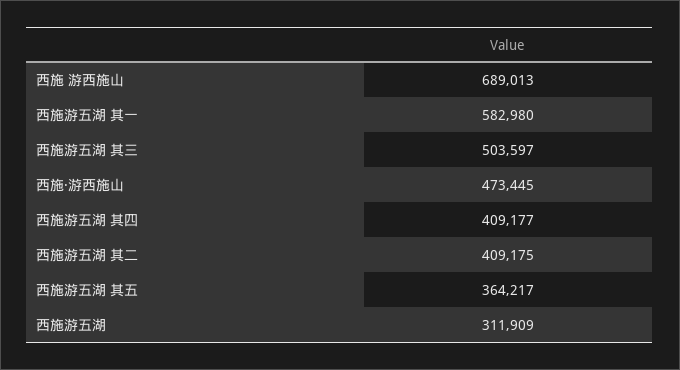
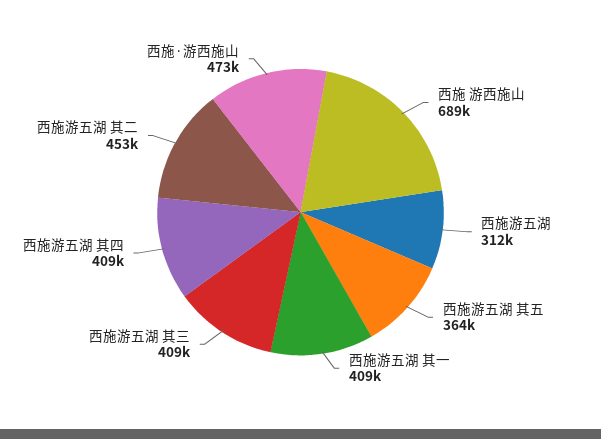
  {
    "西施 游西施山": 689013,
-   "西施游五湖 其一": 582980,
+   "西施游五湖 其一": 409000,
-   "西施游五湖 其三": 503597,
+   "西施游五湖 其三": 409000,
    "西施·游西施山": 473445,
    "西施游五湖 其四": 409177,
-   "西施游五湖 其二": 409175,
+   "西施游五湖 其二": 453000,
    "西施游五湖 其五": 364217,
    "西施游五湖": 311909
  }

